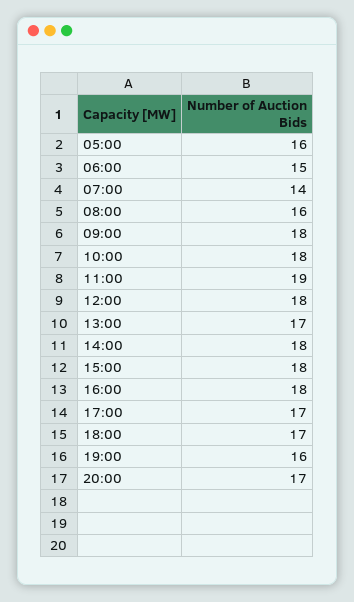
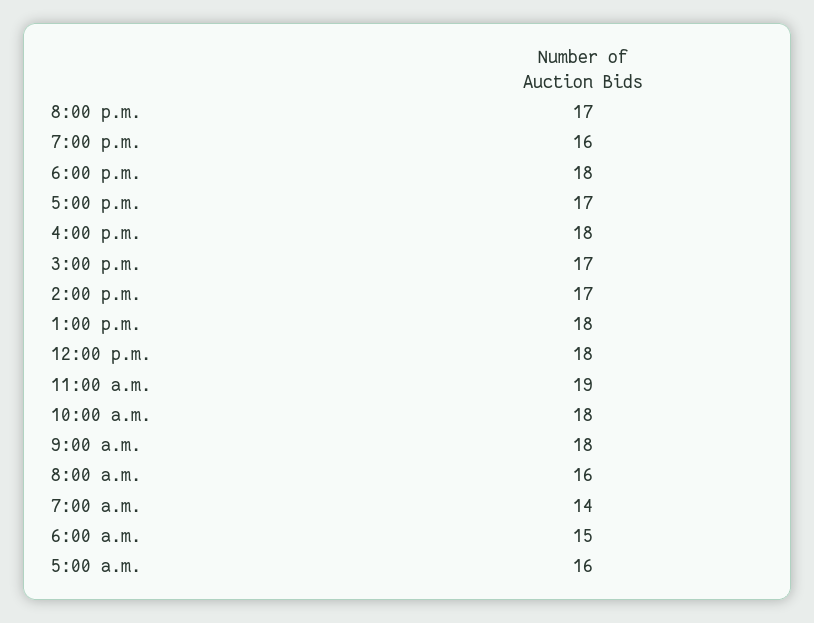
  {
    "05:00": 16,
    "06:00": 15,
    "07:00": 14,
    "08:00": 16,
    "09:00": 18,
    "10:00": 18,
    "11:00": 19,
    "12:00": 18,
-   "13:00": 17,
+   "13:00": 18,
-   "14:00": 18,
+   "14:00": 17,
-   "15:00": 18,
+   "15:00": 17,
    "16:00": 18,
    "17:00": 17,
-   "18:00": 17,
+   "18:00": 18,
    "19:00": 16,
    "20:00": 17
  }

